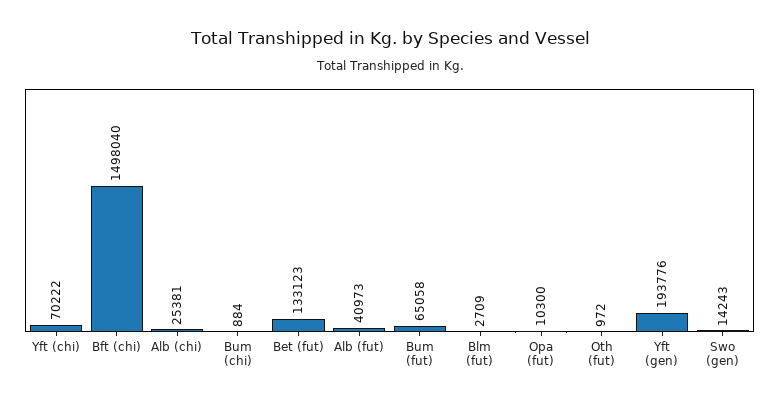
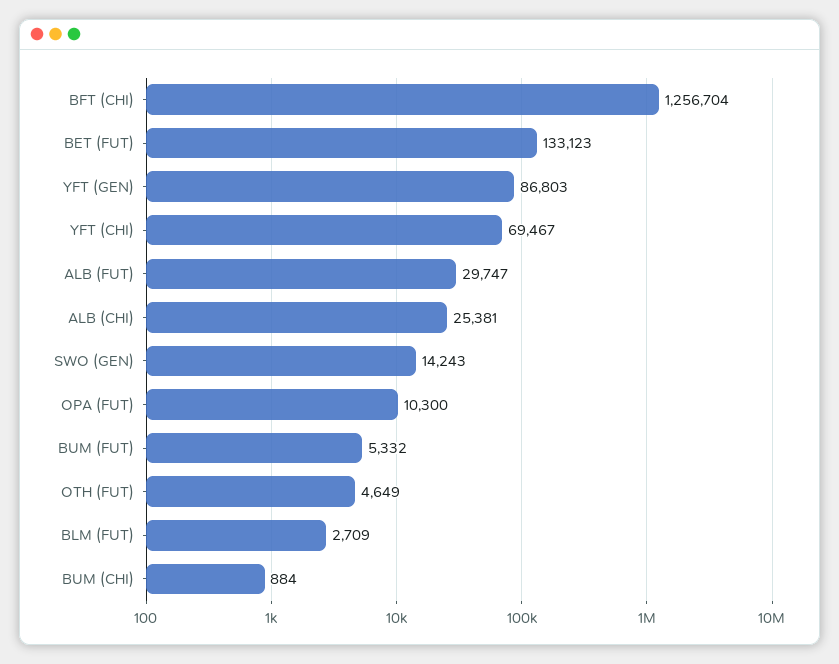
  {
-   "Yft (chi)": 70222,
+   "Yft (chi)": 69467,
-   "Bft (chi)": 1498040,
+   "Bft (chi)": 1256704,
    "Alb (chi)": 25381,
    "Bum (chi)": 884,
    "Bet (fut)": 133123,
-   "Alb (fut)": 40973,
+   "Alb (fut)": 29747,
-   "Bum (fut)": 65058,
+   "Bum (fut)": 5332,
    "Blm (fut)": 2709,
    "Opa (fut)": 10300,
-   "Oth (fut)": 972,
+   "Oth (fut)": 4649,
-   "Yft (gen)": 193776,
+   "Yft (gen)": 86803,
    "Swo (gen)": 14243
  }

